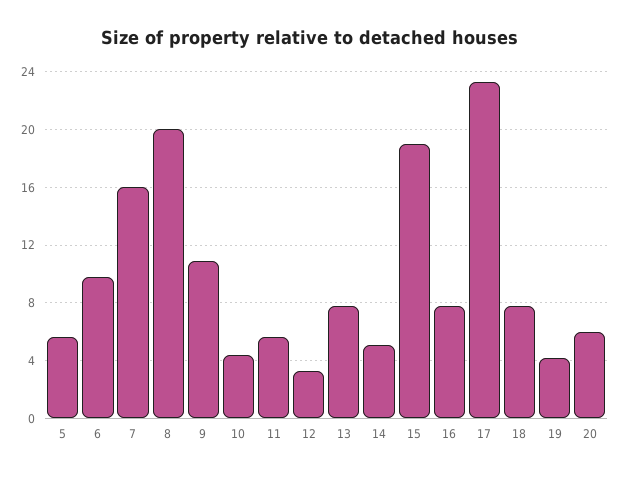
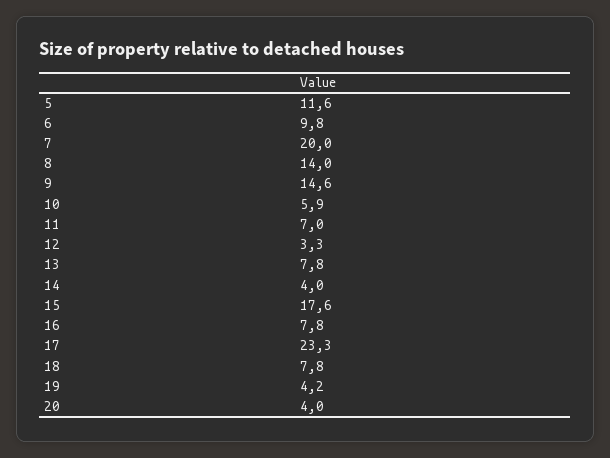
  {
-   "5": 5.5,
+   "5": 11.6,
    "6": 9.8,
-   "7": 16,
+   "7": 20,
-   "8": 20,
+   "8": 14,
-   "9": 11,
+   "9": 14.6,
-   "10": 4.5,
+   "10": 5.9,
-   "11": 5.5,
+   "11": 7,
    "12": 3.3,
    "13": 7.8,
-   "14": 5,
+   "14": 4,
-   "15": 19,
+   "15": 17.6,
    "16": 7.8,
    "17": 23.3,
    "18": 7.8,
    "19": 4.2,
-   "20": 6
+   "20": 4
  }

